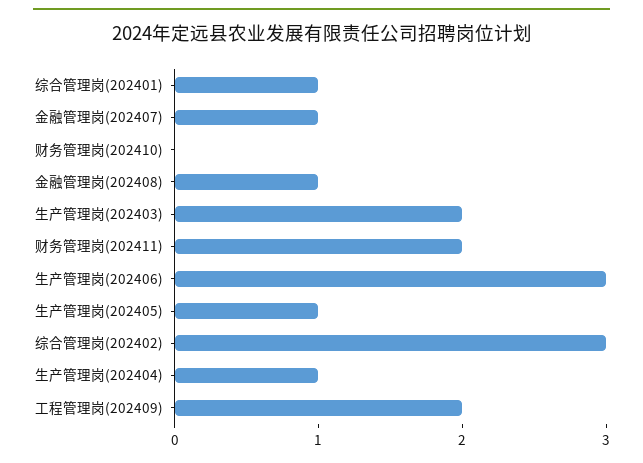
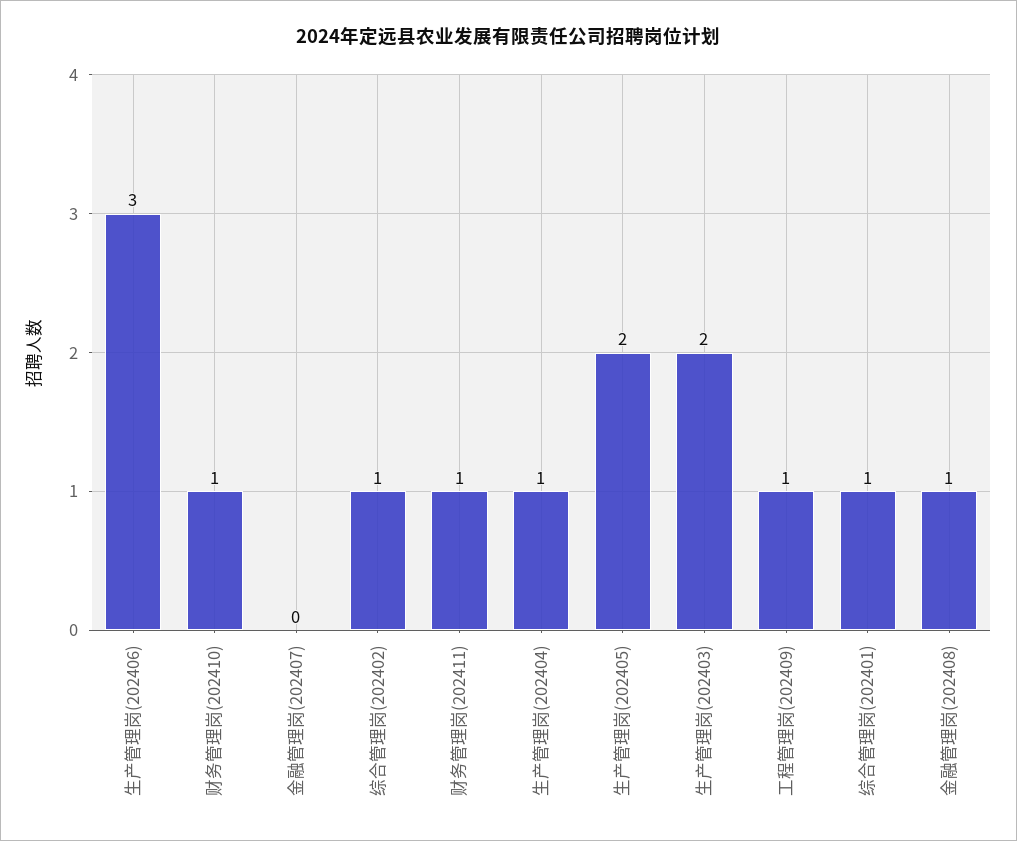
  {
    "综合管理岗(202401)": 1,
-   "金融管理岗(202407)": 1,
+   "金融管理岗(202407)": 0,
-   "财务管理岗(202410)": 0,
+   "财务管理岗(202410)": 1,
    "金融管理岗(202408)": 1,
    "生产管理岗(202403)": 2,
-   "财务管理岗(202411)": 2,
+   "财务管理岗(202411)": 1,
    "生产管理岗(202406)": 3,
-   "生产管理岗(202405)": 1,
+   "生产管理岗(202405)": 2,
-   "综合管理岗(202402)": 3,
+   "综合管理岗(202402)": 1,
    "生产管理岗(202404)": 1,
-   "工程管理岗(202409)": 2
+   "工程管理岗(202409)": 1
  }

